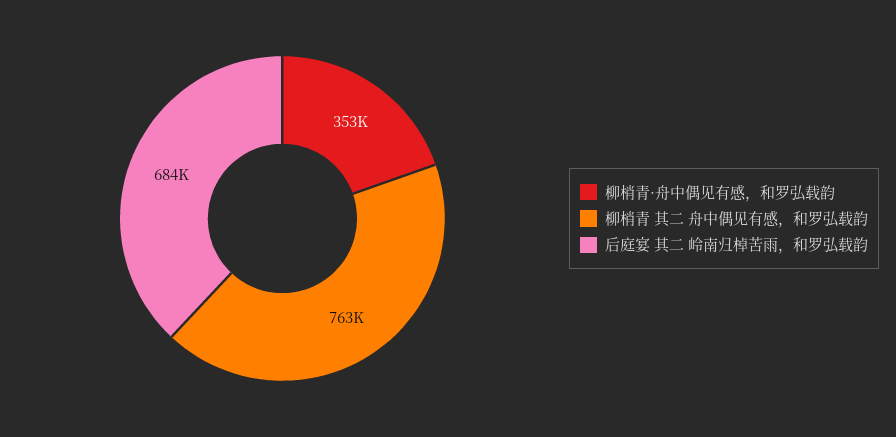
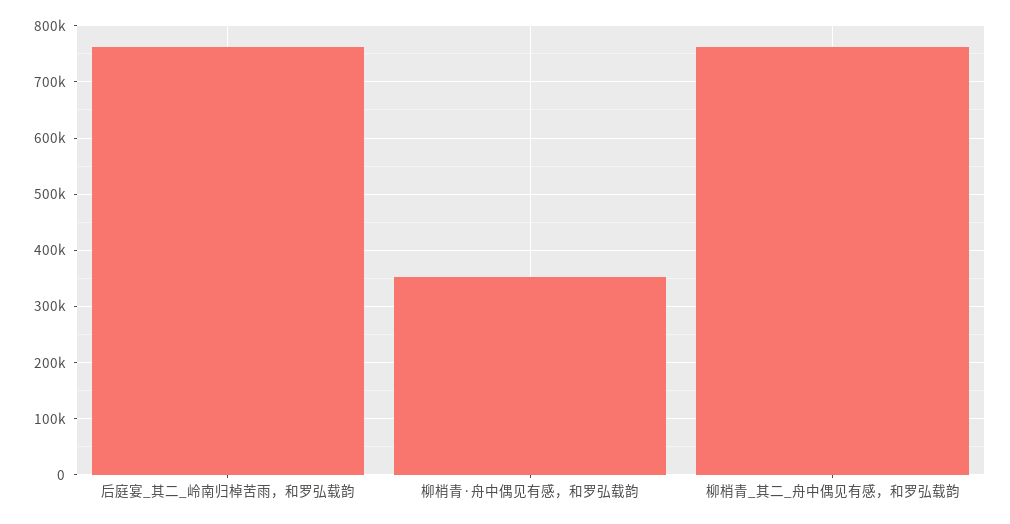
  {
    "柳梢青·舟中偶见有感，和罗弘载韵": 353000,
    "柳梢青 其二 舟中偶见有感，和罗弘载韵": 763000,
-   "后庭宴 其二 岭南归棹苦雨，和罗弘载韵": 684000
+   "后庭宴 其二 岭南归棹苦雨，和罗弘载韵": 760000
  }

